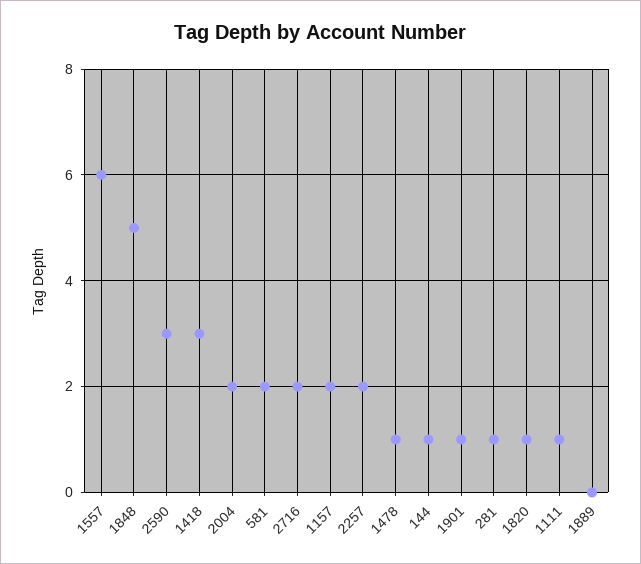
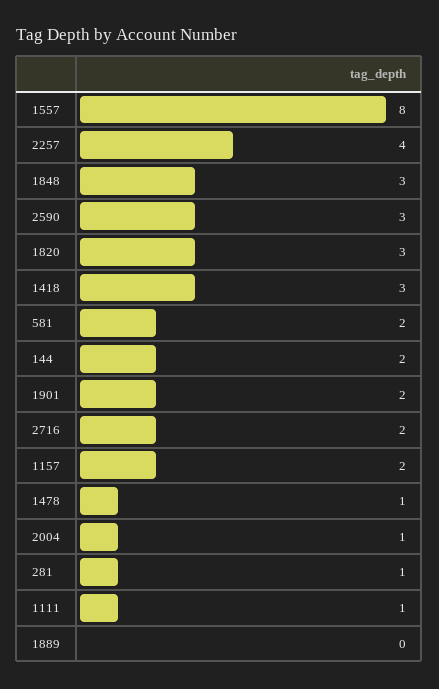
  {
-   "1557": 6,
+   "1557": 8,
-   "1848": 5,
+   "1848": 3,
    "2590": 3,
    "1418": 3,
-   "2004": 2,
+   "2004": 1,
    "581": 2,
    "2716": 2,
    "1157": 2,
-   "2257": 2,
+   "2257": 4,
    "1478": 1,
-   "144": 1,
+   "144": 2,
-   "1901": 1,
+   "1901": 2,
    "281": 1,
-   "1820": 1,
+   "1820": 3,
    "1111": 1,
    "1889": 0
  }

